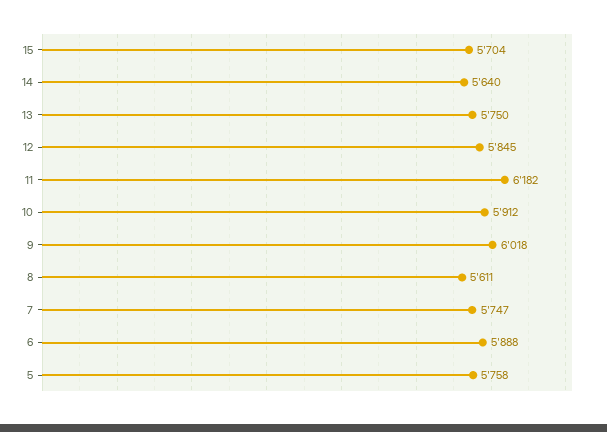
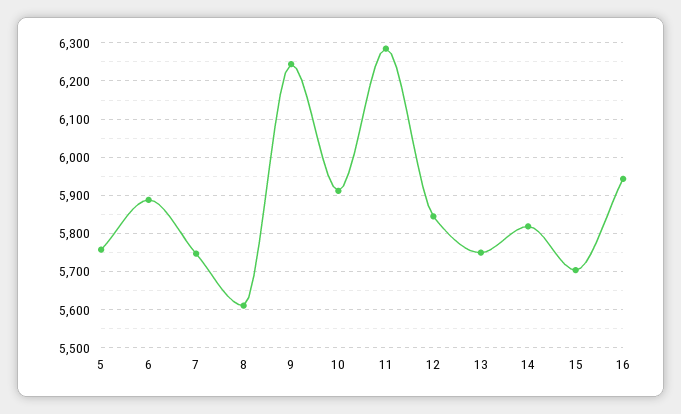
  {
    "15": 5704,
-   "14": 5640,
+   "14": 5820,
    "13": 5750,
    "12": 5845,
-   "11": 6182,
+   "11": 6280,
    "10": 5912,
-   "9": 6018,
+   "9": 6240,
    "8": 5611,
    "7": 5747,
    "6": 5888,
-   "5": 5758
+   "5": 5758,
+   "16": 5940
  }

